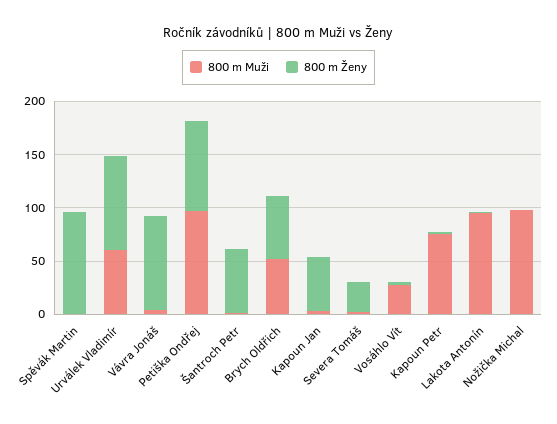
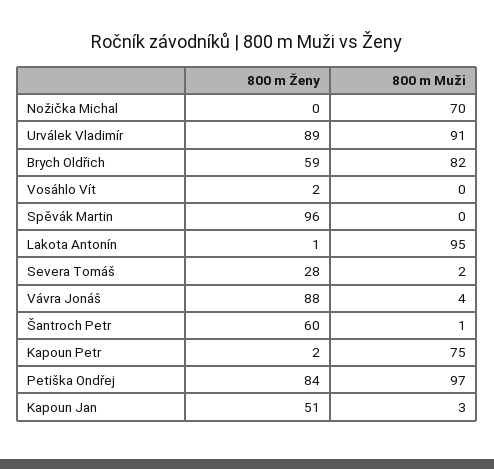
  {
    "800 m Muži": {
      "Spěvák Martin": 0,
-     "Urválek Vladimír": 60,
+     "Urválek Vladimír": 91,
      "Vávra Jonáš": 4,
      "Petiška Ondřej": 97,
      "Šantroch Petr": 1,
-     "Brych Oldřich": 50,
+     "Brych Oldřich": 82,
      "Kapoun Jan": 3,
      "Severa Tomáš": 2,
-     "Vosáhlo Vít": 30,
+     "Vosáhlo Vít": 0,
      "Kapoun Petr": 75,
      "Lakota Antonín": 95,
-     "Nožička Michal": 100
+     "Nožička Michal": 70
    },
    "800 m Ženy": {
      "Spěvák Martin": 96,
      "Urválek Vladimír": 89,
      "Vávra Jonáš": 88,
      "Petiška Ondřej": 84,
      "Šantroch Petr": 60,
      "Brych Oldřich": 59,
      "Kapoun Jan": 51,
      "Severa Tomáš": 28,
      "Vosáhlo Vít": 2,
      "Kapoun Petr": 2,
      "Lakota Antonín": 1,
      "Nožička Michal": 0
    }
  }

